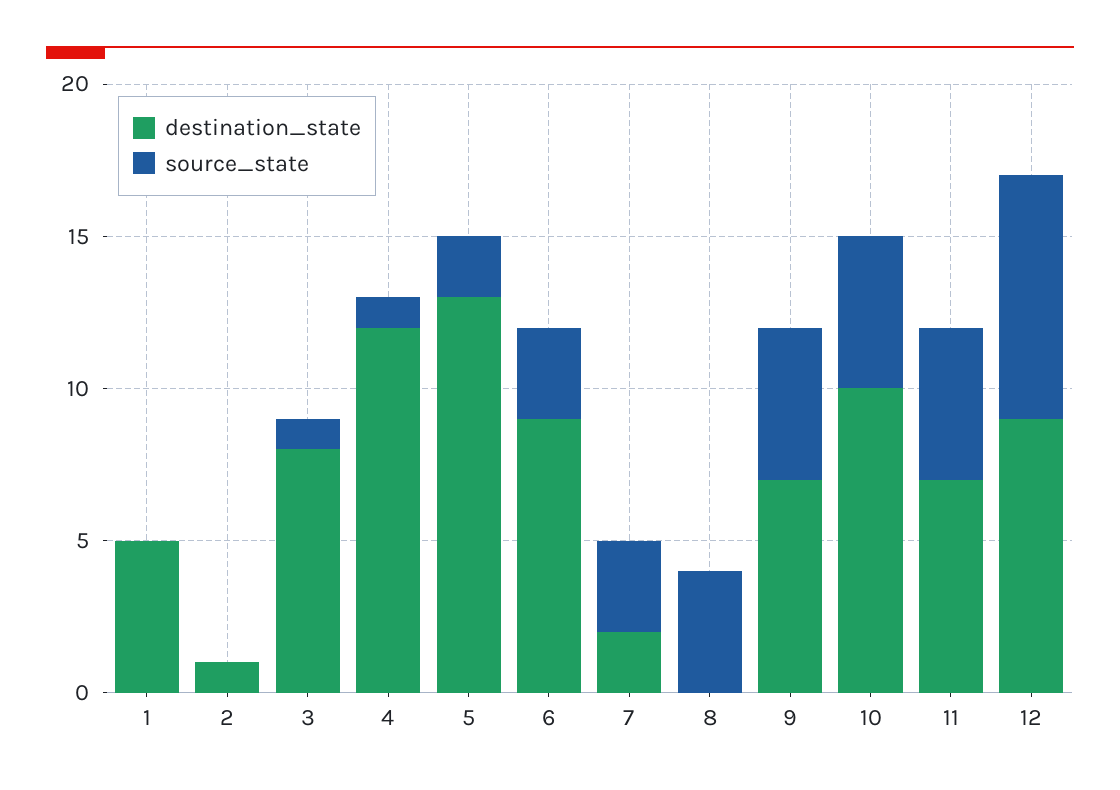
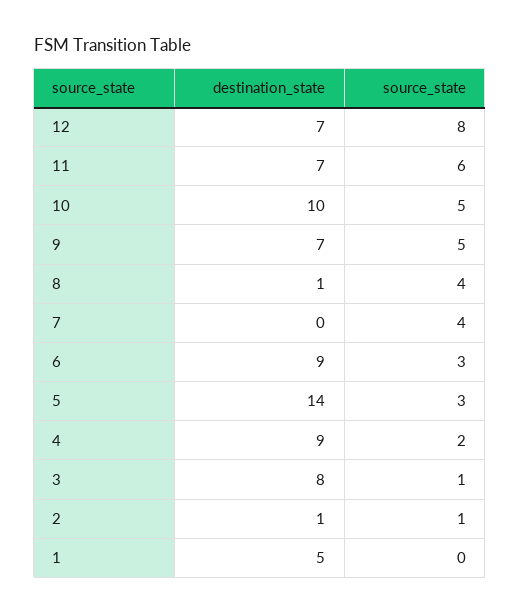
  {
    "destination_state": {
      "1": 5,
      "2": 1,
      "3": 8,
-     "4": 12,
+     "4": 9,
-     "5": 13,
+     "5": 14,
      "6": 9,
-     "7": 2,
+     "7": 0,
-     "8": 0,
+     "8": 1,
      "9": 7,
      "10": 10,
      "11": 7,
-     "12": 9
+     "12": 7
    },
    "source_state": {
      "1": 0,
-     "2": 0,
+     "2": 1,
      "3": 1,
-     "4": 1,
+     "4": 2,
-     "5": 2,
+     "5": 3,
      "6": 3,
-     "7": 3,
+     "7": 4,
      "8": 4,
      "9": 5,
      "10": 5,
-     "11": 5,
+     "11": 6,
      "12": 8
    }
  }

